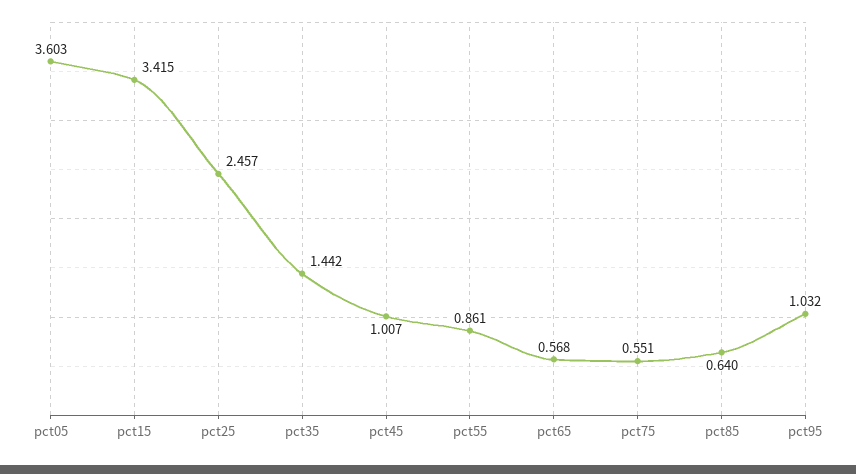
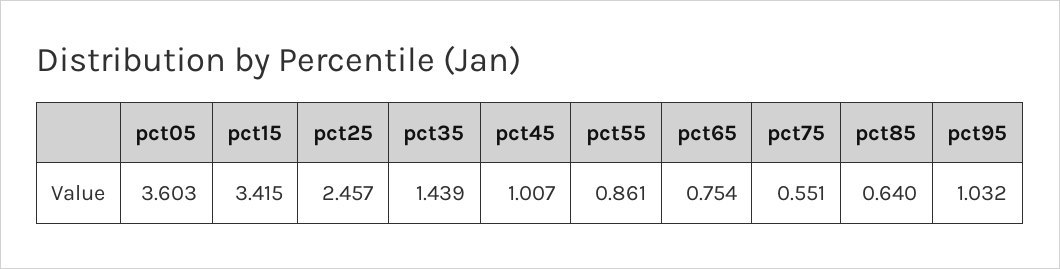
  {
    "pct05": 3.603,
    "pct15": 3.415,
    "pct25": 2.457,
-   "pct35": 1.442,
+   "pct35": 1.439,
    "pct45": 1.007,
    "pct55": 0.861,
-   "pct65": 0.568,
+   "pct65": 0.754,
    "pct75": 0.551,
    "pct85": 0.64,
    "pct95": 1.032
  }

